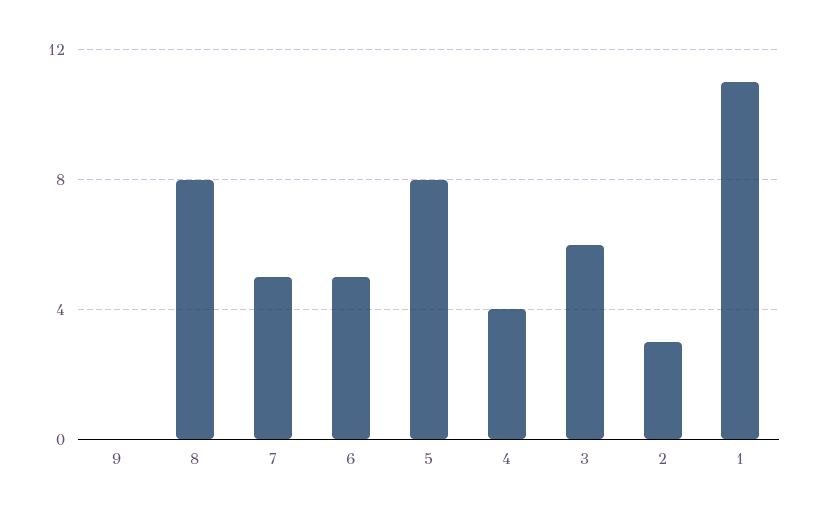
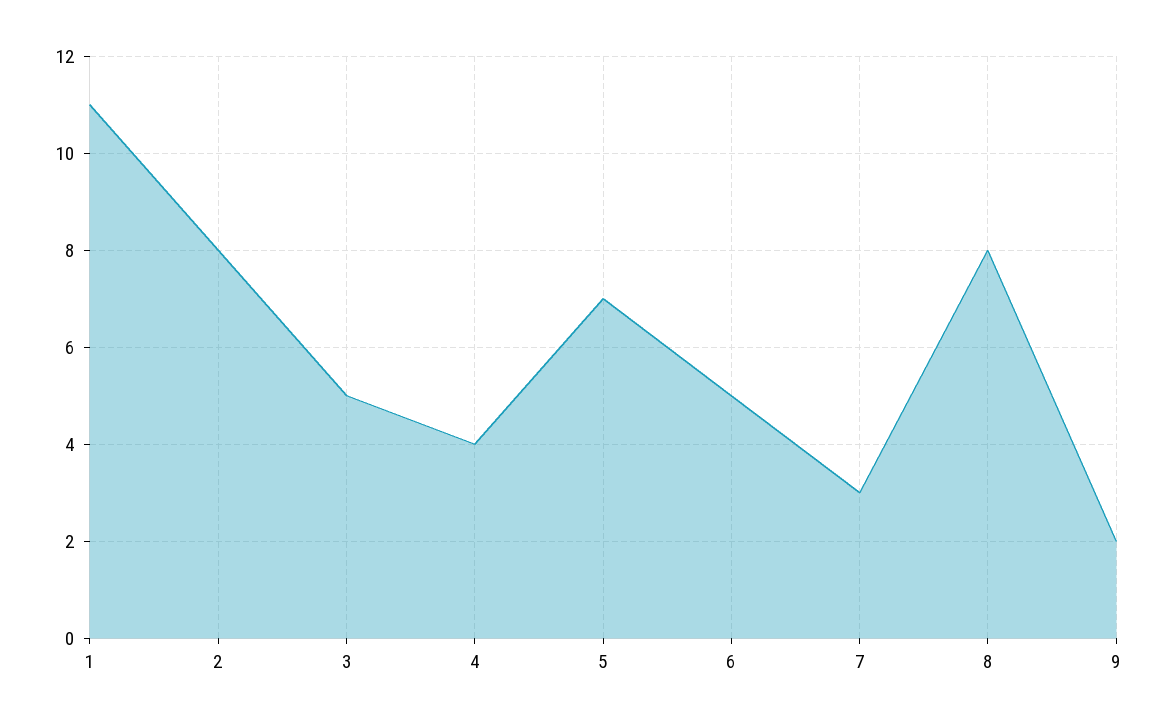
  {
-   "9": 0,
+   "9": 2,
    "8": 8,
-   "7": 5,
+   "7": 3,
    "6": 5,
-   "5": 8,
+   "5": 7,
    "4": 4,
-   "3": 6,
+   "3": 5,
-   "2": 3,
+   "2": 8,
    "1": 11
  }

